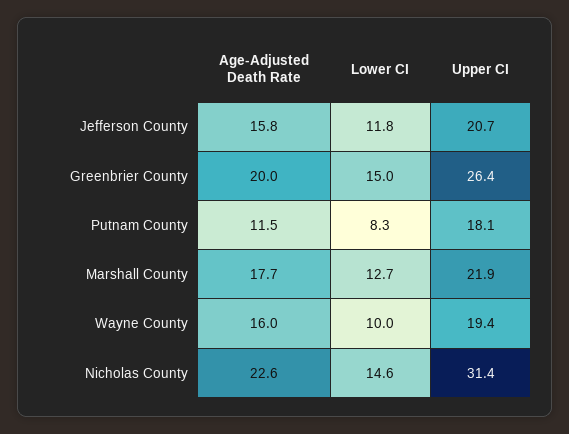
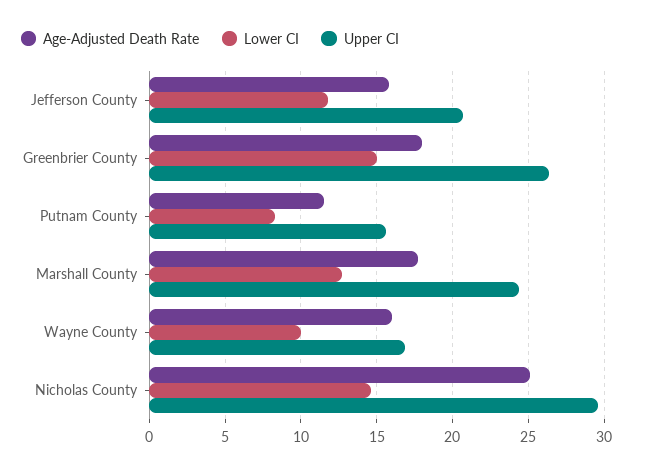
  {
    "Age-Adjusted Death Rate": {
      "Jefferson County": 15.8,
-     "Greenbrier County": 20,
+     "Greenbrier County": 18,
      "Putnam County": 11.5,
      "Marshall County": 17.7,
      "Wayne County": 16,
-     "Nicholas County": 22.6
+     "Nicholas County": 25
    },
    "Lower CI": {
      "Jefferson County": 11.8,
      "Greenbrier County": 15,
      "Putnam County": 8.3,
      "Marshall County": 12.7,
      "Wayne County": 10,
      "Nicholas County": 14.6
    },
    "Upper CI": {
      "Jefferson County": 20.7,
      "Greenbrier County": 26.4,
-     "Putnam County": 18.1,
+     "Putnam County": 15.5,
-     "Marshall County": 21.9,
+     "Marshall County": 24.5,
-     "Wayne County": 19.4,
+     "Wayne County": 17,
-     "Nicholas County": 31.4
+     "Nicholas County": 29.5
    }
  }

